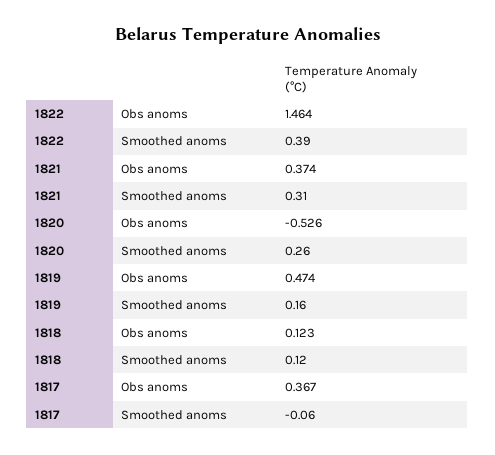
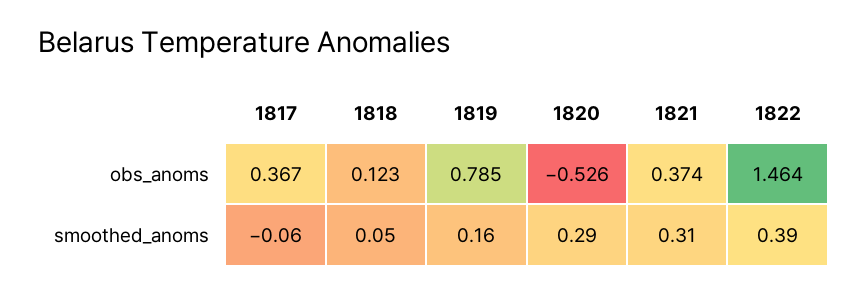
  {
    "1822": {
      "Obs anoms": 1.464,
      "Smoothed anoms": 0.39
    },
    "1821": {
      "Obs anoms": 0.374,
      "Smoothed anoms": 0.31
    },
    "1820": {
      "Obs anoms": -0.526,
-     "Smoothed anoms": 0.26
+     "Smoothed anoms": 0.29
    },
    "1819": {
-     "Obs anoms": 0.474,
+     "Obs anoms": 0.785,
      "Smoothed anoms": 0.16
    },
    "1818": {
      "Obs anoms": 0.123,
-     "Smoothed anoms": 0.12
+     "Smoothed anoms": 0.05
    },
    "1817": {
      "Obs anoms": 0.367,
      "Smoothed anoms": -0.06
    }
  }

